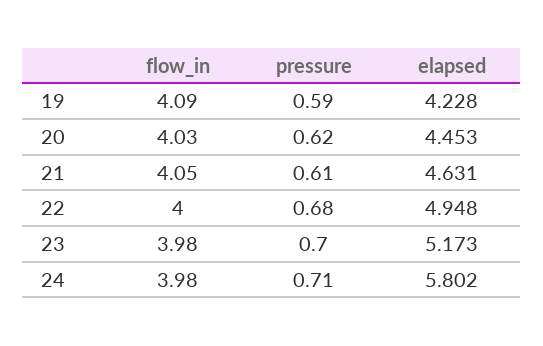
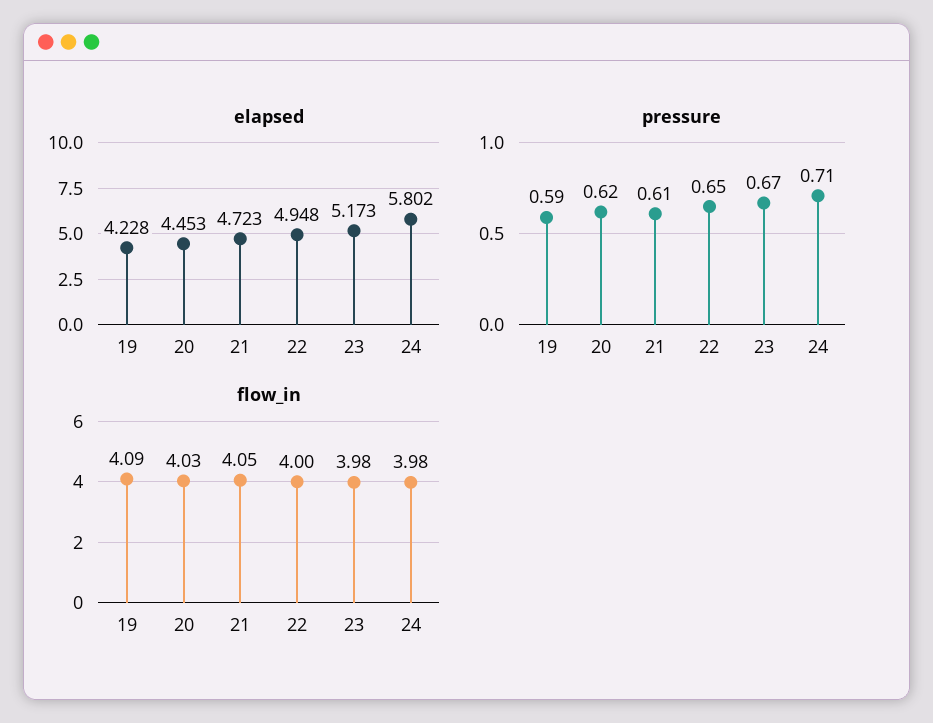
  {
    "flow_in": {
      "19": 4.09,
      "20": 4.03,
      "21": 4.05,
      "22": 4,
      "23": 3.98,
      "24": 3.98
    },
    "pressure": {
      "19": 0.59,
      "20": 0.62,
      "21": 0.61,
-     "22": 0.68,
+     "22": 0.65,
-     "23": 0.7,
+     "23": 0.67,
      "24": 0.71
    },
    "elapsed": {
      "19": 4.228,
      "20": 4.453,
-     "21": 4.631,
+     "21": 4.723,
      "22": 4.948,
      "23": 5.173,
      "24": 5.802
    }
  }

